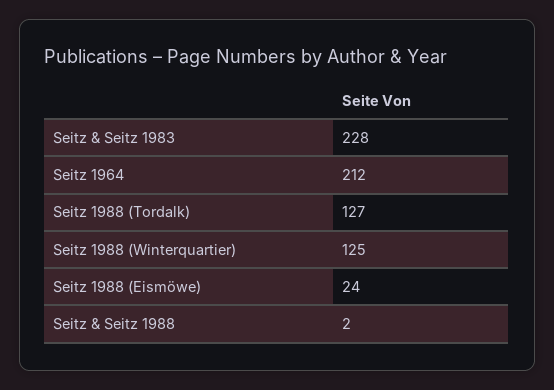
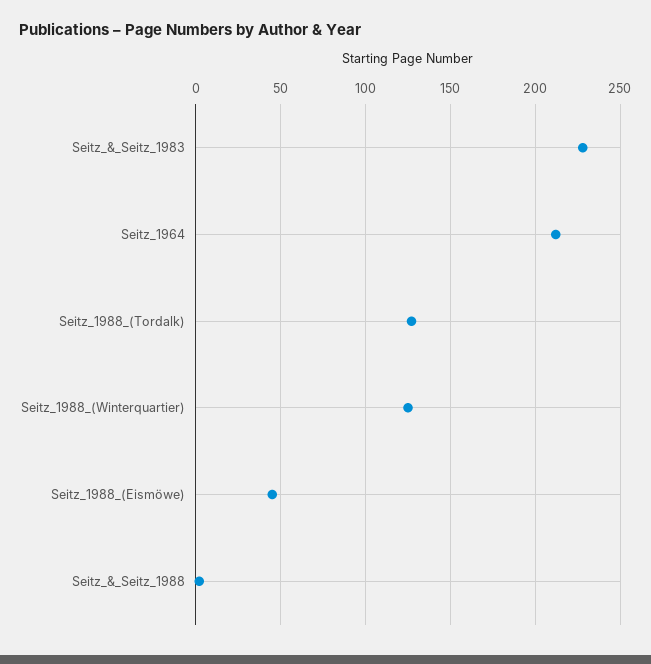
  {
    "Seitz & Seitz 1983": 228,
    "Seitz 1964": 212,
    "Seitz 1988 (Tordalk)": 127,
    "Seitz 1988 (Winterquartier)": 125,
-   "Seitz 1988 (Eismöwe)": 24,
+   "Seitz 1988 (Eismöwe)": 45,
    "Seitz & Seitz 1988": 2
  }

